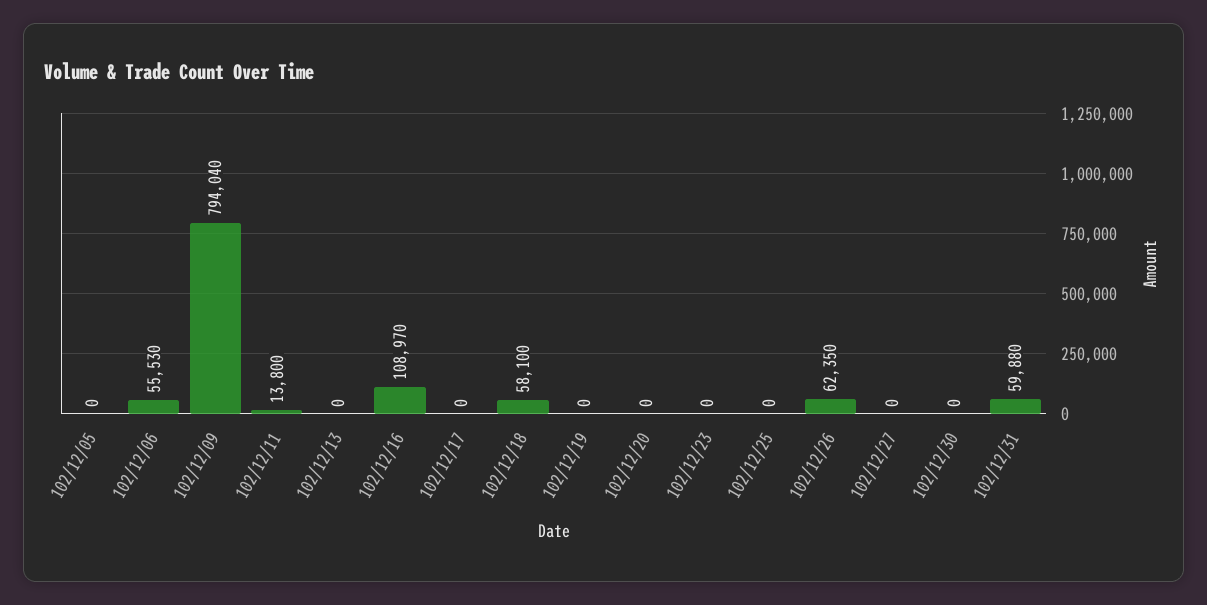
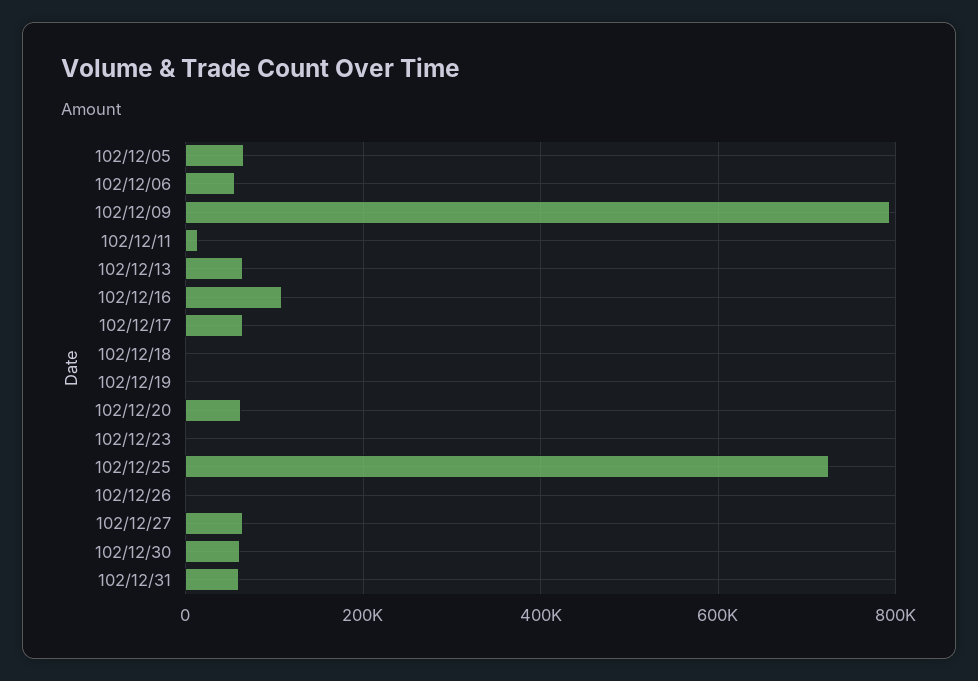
  {
-   "102/12/05": 0,
+   "102/12/05": 60000,
    "102/12/06": 55530,
    "102/12/09": 794040,
    "102/12/11": 13800,
-   "102/12/13": 0,
+   "102/12/13": 60000,
    "102/12/16": 108970,
-   "102/12/17": 0,
+   "102/12/17": 60000,
-   "102/12/18": 58100,
+   "102/12/18": 0,
    "102/12/19": 0,
-   "102/12/20": 0,
+   "102/12/20": 60000,
    "102/12/23": 0,
-   "102/12/25": 0,
+   "102/12/25": 720000,
-   "102/12/26": 62350,
+   "102/12/26": 0,
-   "102/12/27": 0,
+   "102/12/27": 60000,
-   "102/12/30": 0,
+   "102/12/30": 60000,
    "102/12/31": 59880
  }

